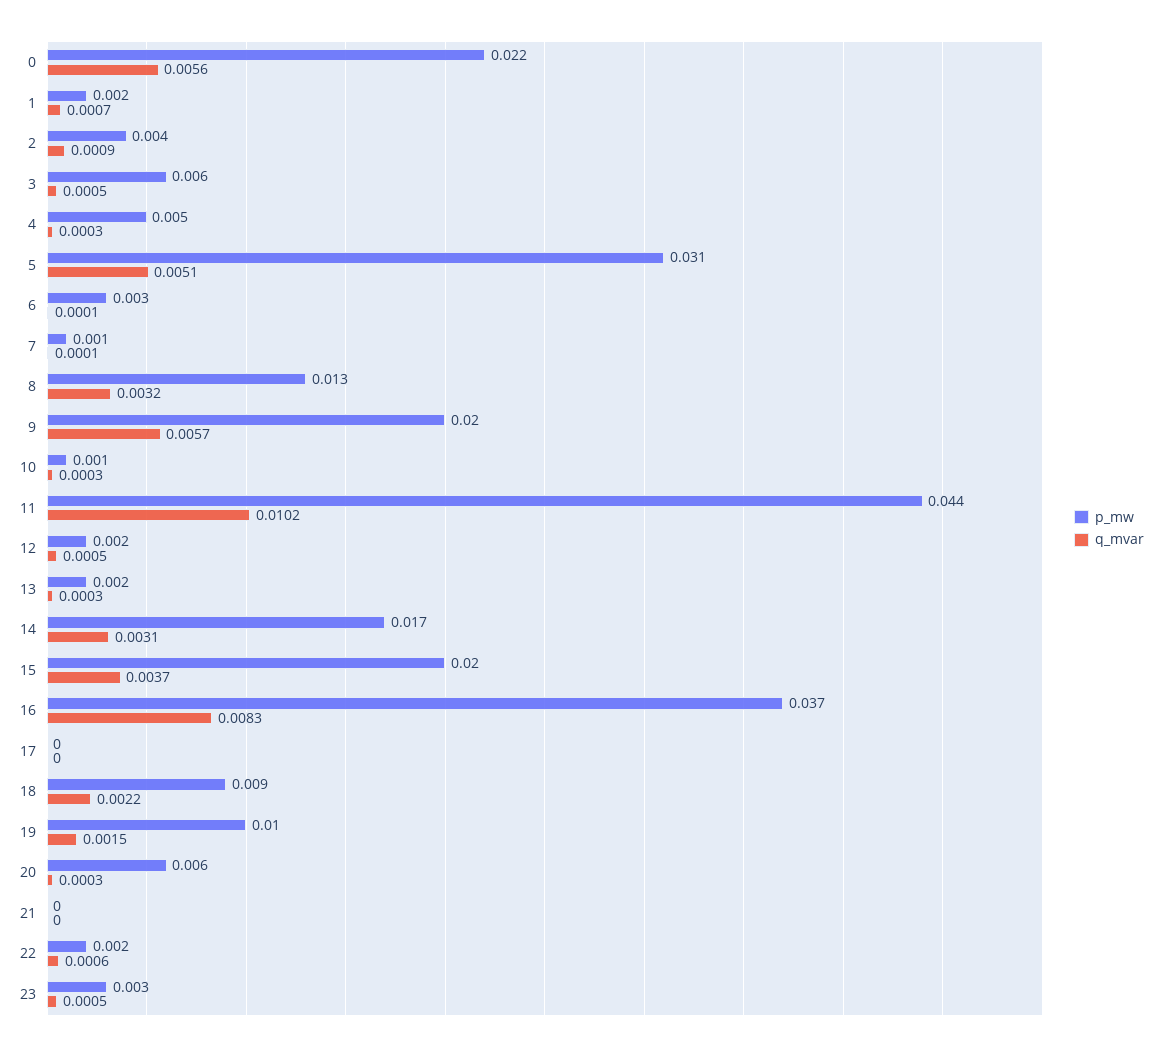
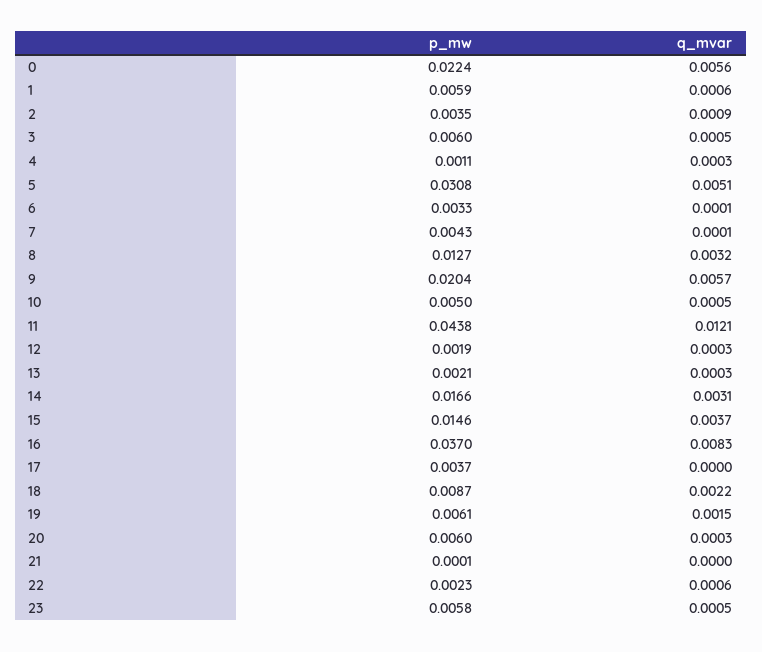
  {
    "p_mw": {
      "0": 0.0224,
-     "1": 0.002,
+     "1": 0.0059,
      "2": 0.0035,
      "3": 0.006,
-     "4": 0.005,
+     "4": 0.0011,
      "5": 0.0308,
      "6": 0.0033,
-     "7": 0.001,
+     "7": 0.0043,
      "8": 0.0127,
      "9": 0.0204,
-     "10": 0.001,
+     "10": 0.005,
      "11": 0.0438,
      "12": 0.0019,
      "13": 0.0021,
      "14": 0.0166,
-     "15": 0.02,
+     "15": 0.0146,
      "16": 0.037,
-     "17": 0,
+     "17": 0.0037,
      "18": 0.0087,
-     "19": 0.01,
+     "19": 0.0061,
      "20": 0.006,
      "21": 0.0001,
      "22": 0.0023,
-     "23": 0.003
+     "23": 0.0058
    },
    "q_mvar": {
      "0": 0.0056,
-     "1": 0.0007,
+     "1": 0.0006,
      "2": 0.0009,
      "3": 0.0005,
      "4": 0.0003,
      "5": 0.0051,
      "6": 0.0001,
      "7": 0.0001,
      "8": 0.0032,
      "9": 0.0057,
-     "10": 0.0003,
+     "10": 0.0005,
-     "11": 0.0102,
+     "11": 0.0121,
-     "12": 0.0005,
+     "12": 0.0003,
      "13": 0.0003,
      "14": 0.0031,
      "15": 0.0037,
      "16": 0.0083,
      "17": 0,
      "18": 0.0022,
      "19": 0.0015,
      "20": 0.0003,
      "21": 0,
      "22": 0.0006,
      "23": 0.0005
    }
  }

